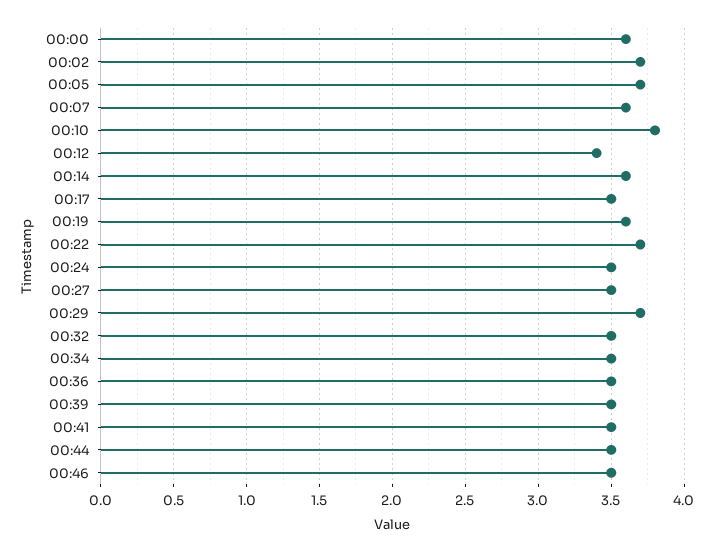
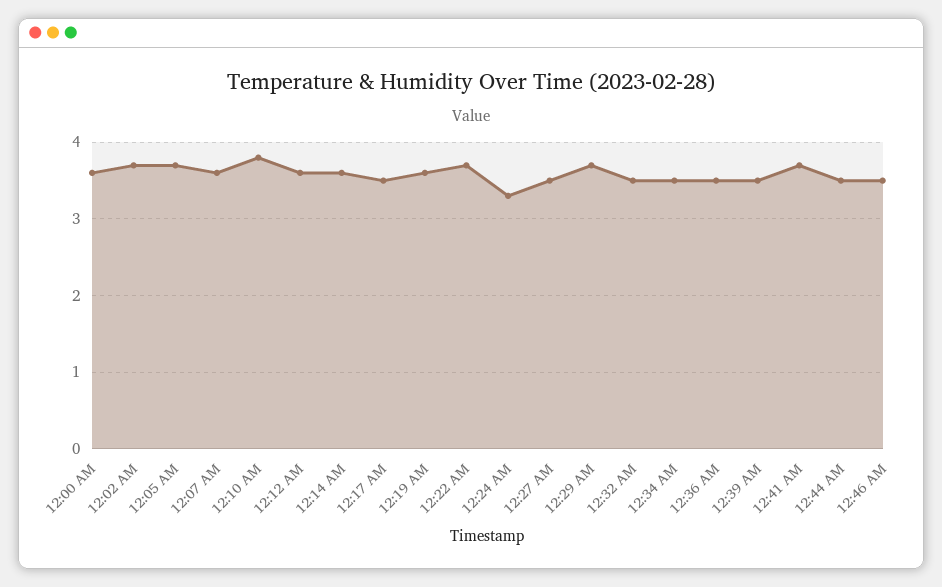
  {
    "00:00": 3.6,
    "00:02": 3.7,
    "00:05": 3.7,
    "00:07": 3.6,
    "00:10": 3.8,
-   "00:12": 3.4,
+   "00:12": 3.6,
    "00:14": 3.6,
    "00:17": 3.5,
    "00:19": 3.6,
    "00:22": 3.7,
-   "00:24": 3.5,
+   "00:24": 3.3,
    "00:27": 3.5,
    "00:29": 3.7,
    "00:32": 3.5,
    "00:34": 3.5,
    "00:36": 3.5,
    "00:39": 3.5,
-   "00:41": 3.5,
+   "00:41": 3.7,
    "00:44": 3.5,
    "00:46": 3.5
  }

